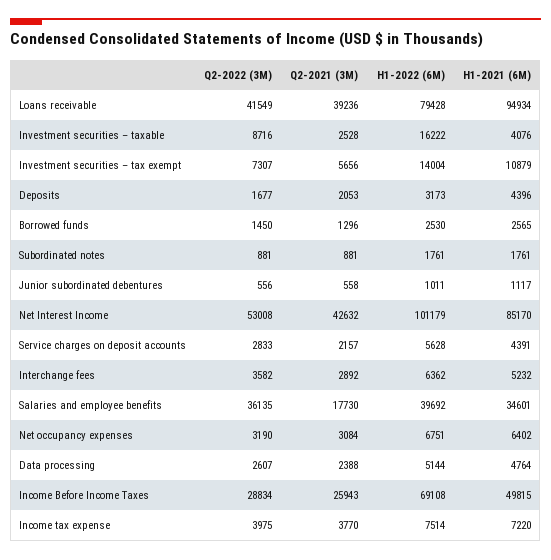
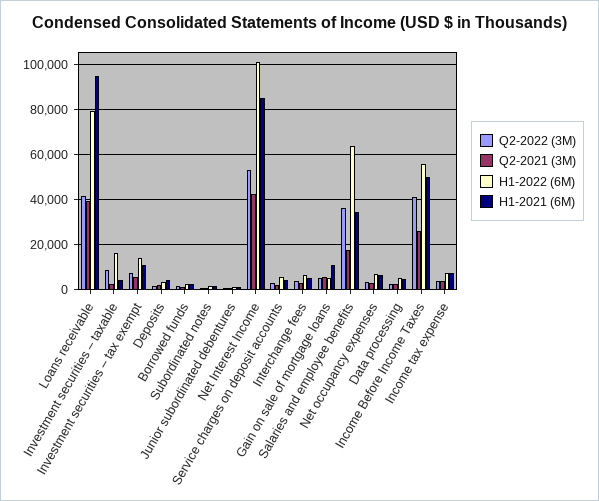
  {
    "Q2-2022 (3M)": {
      "Loans receivable": 41549,
      "Investment securities – taxable": 8716,
      "Investment securities – tax exempt": 7307,
      "Deposits": 1677,
      "Borrowed funds": 1450,
      "Subordinated notes": 881,
      "Junior subordinated debentures": 556,
      "Net Interest Income": 53008,
      "Service charges on deposit accounts": 2833,
      "Interchange fees": 3582,
      "Salaries and employee benefits": 36135,
      "Net occupancy expenses": 3190,
      "Data processing": 2607,
-     "Income Before Income Taxes": 28834,
+     "Income Before Income Taxes": 40000,
-     "Income tax expense": 3975
+     "Income tax expense": 3975,
+     "Gain on sale of mortgage loans": 5000
    },
    "Q2-2021 (3M)": {
      "Loans receivable": 39236,
      "Investment securities – taxable": 2528,
      "Investment securities – tax exempt": 5656,
      "Deposits": 2053,
      "Borrowed funds": 1296,
      "Subordinated notes": 881,
      "Junior subordinated debentures": 558,
      "Net Interest Income": 42632,
      "Service charges on deposit accounts": 2157,
      "Interchange fees": 2892,
      "Salaries and employee benefits": 17730,
      "Net occupancy expenses": 3084,
      "Data processing": 2388,
      "Income Before Income Taxes": 25943,
-     "Income tax expense": 3770
+     "Income tax expense": 3770,
+     "Gain on sale of mortgage loans": 5000
    },
    "H1-2022 (6M)": {
      "Loans receivable": 79428,
      "Investment securities – taxable": 16222,
      "Investment securities – tax exempt": 14004,
      "Deposits": 3173,
      "Borrowed funds": 2530,
      "Subordinated notes": 1761,
      "Junior subordinated debentures": 1011,
      "Net Interest Income": 101179,
      "Service charges on deposit accounts": 5628,
      "Interchange fees": 6362,
-     "Salaries and employee benefits": 39692,
+     "Salaries and employee benefits": 65000,
      "Net occupancy expenses": 6751,
      "Data processing": 5144,
-     "Income Before Income Taxes": 69108,
+     "Income Before Income Taxes": 55000,
-     "Income tax expense": 7514
+     "Income tax expense": 7514,
+     "Gain on sale of mortgage loans": 5000
    },
    "H1-2021 (6M)": {
      "Loans receivable": 94934,
      "Investment securities – taxable": 4076,
      "Investment securities – tax exempt": 10879,
      "Deposits": 4396,
      "Borrowed funds": 2565,
      "Subordinated notes": 1761,
      "Junior subordinated debentures": 1117,
      "Net Interest Income": 85170,
      "Service charges on deposit accounts": 4391,
      "Interchange fees": 5232,
      "Salaries and employee benefits": 34601,
      "Net occupancy expenses": 6402,
      "Data processing": 4764,
      "Income Before Income Taxes": 49815,
-     "Income tax expense": 7220
+     "Income tax expense": 7220,
+     "Gain on sale of mortgage loans": 10000
    }
  }

